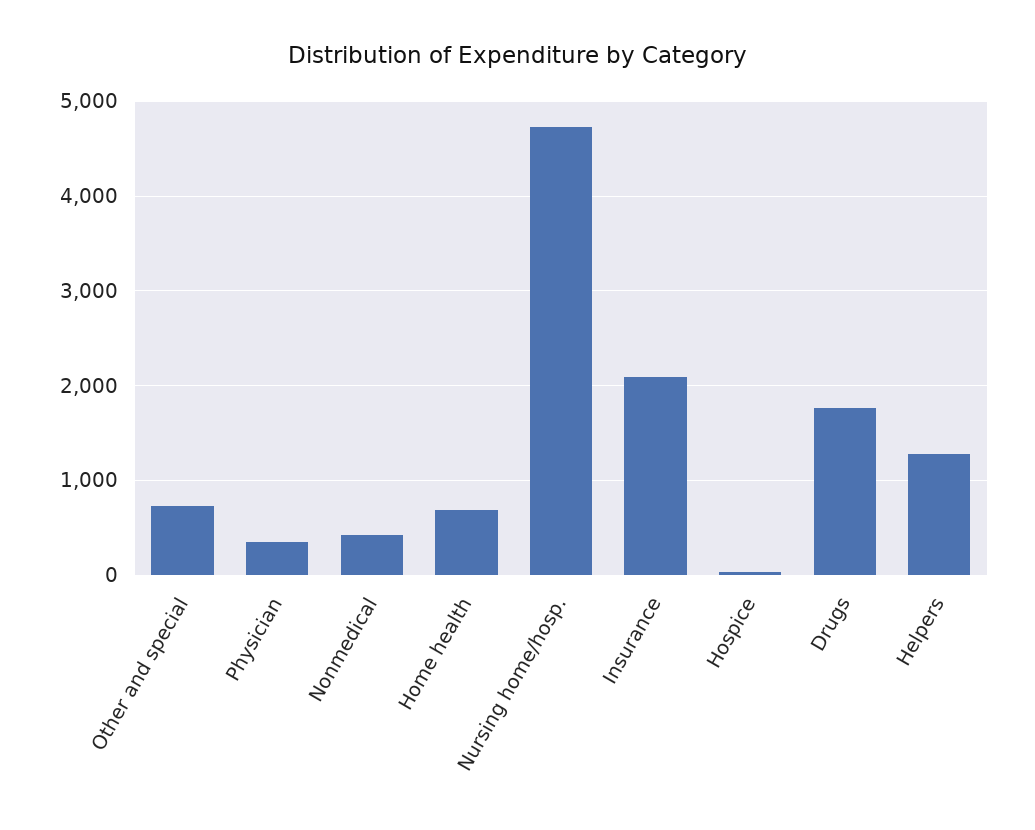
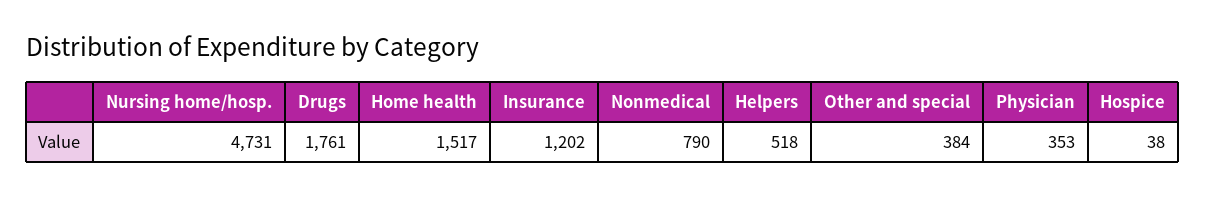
  {
-   "Other and special": 700,
+   "Other and special": 384,
    "Physician": 353,
-   "Nonmedical": 400,
+   "Nonmedical": 790,
-   "Home health": 700,
+   "Home health": 1517,
    "Nursing home/hosp.": 4731,
-   "Insurance": 2100,
+   "Insurance": 1202,
    "Hospice": 38,
    "Drugs": 1761,
-   "Helpers": 1300
+   "Helpers": 518
  }

